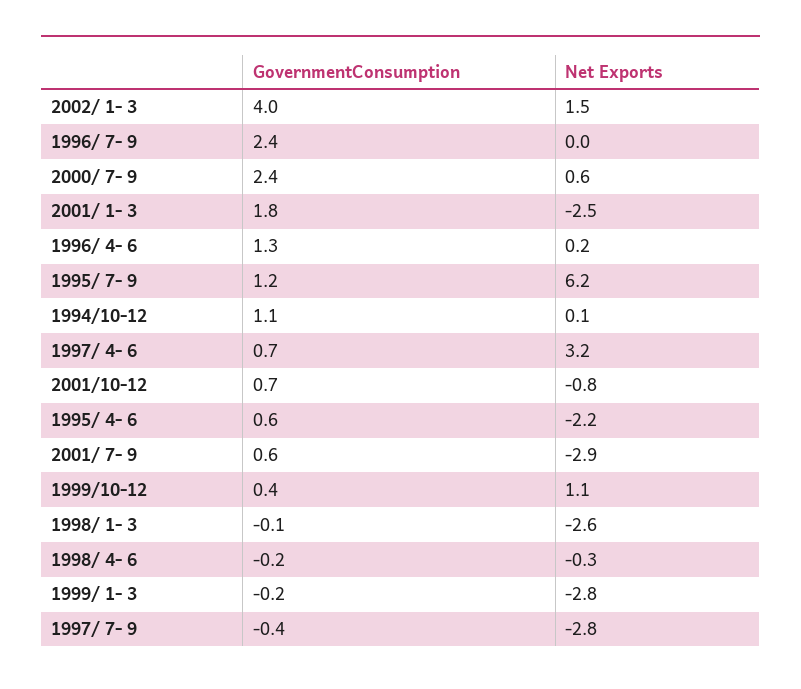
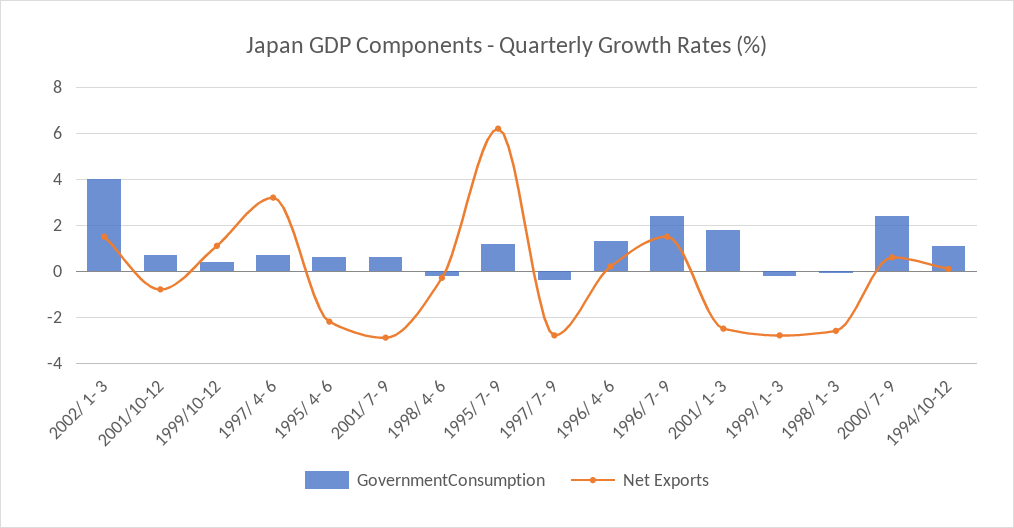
  {
    "GovernmentConsumption": {
      "2002/ 1- 3": 4,
      "1996/ 7- 9": 2.4,
      "2000/ 7- 9": 2.4,
      "2001/ 1- 3": 1.8,
      "1996/ 4- 6": 1.3,
      "1995/ 7- 9": 1.2,
      "1994/10-12": 1.1,
      "1997/ 4- 6": 0.7,
      "2001/10-12": 0.7,
      "1995/ 4- 6": 0.6,
      "2001/ 7- 9": 0.6,
      "1999/10-12": 0.4,
      "1998/ 1- 3": -0.1,
      "1998/ 4- 6": -0.2,
      "1999/ 1- 3": -0.2,
      "1997/ 7- 9": -0.4
    },
    "Net Exports": {
      "2002/ 1- 3": 1.5,
-     "1996/ 7- 9": 0,
+     "1996/ 7- 9": 1.5,
      "2000/ 7- 9": 0.6,
      "2001/ 1- 3": -2.5,
      "1996/ 4- 6": 0.2,
      "1995/ 7- 9": 6.2,
      "1994/10-12": 0.1,
      "1997/ 4- 6": 3.2,
      "2001/10-12": -0.8,
      "1995/ 4- 6": -2.2,
      "2001/ 7- 9": -2.9,
      "1999/10-12": 1.1,
      "1998/ 1- 3": -2.6,
      "1998/ 4- 6": -0.3,
      "1999/ 1- 3": -2.8,
      "1997/ 7- 9": -2.8
    }
  }

